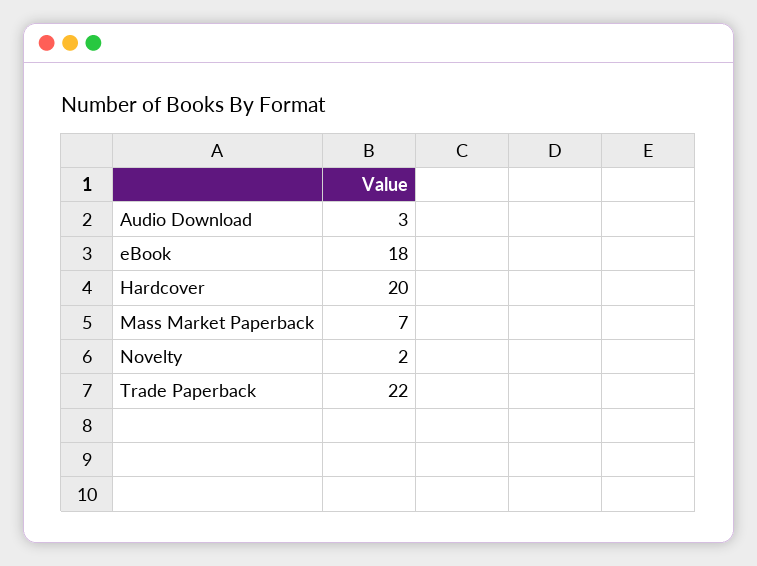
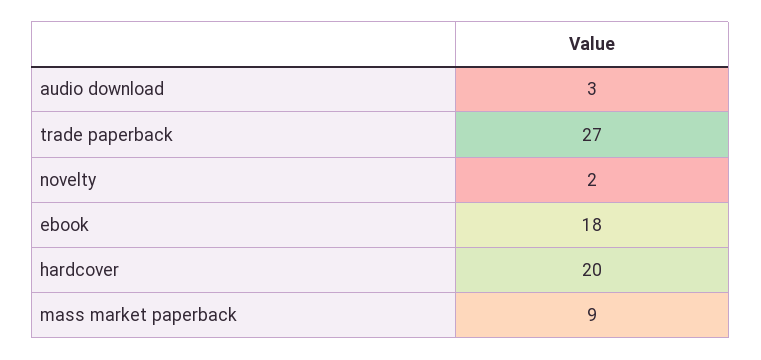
  {
    "Audio Download": 3,
    "eBook": 18,
    "Hardcover": 20,
-   "Mass Market Paperback": 7,
+   "Mass Market Paperback": 9,
    "Novelty": 2,
-   "Trade Paperback": 22
+   "Trade Paperback": 27
  }

